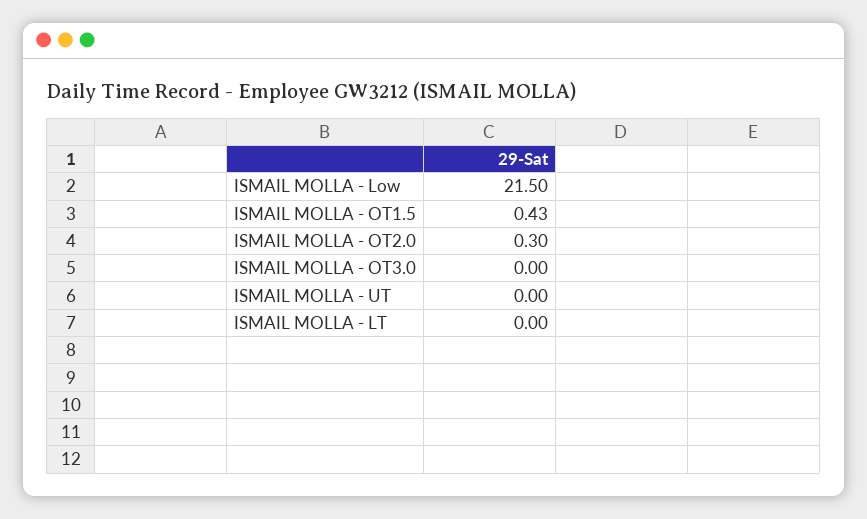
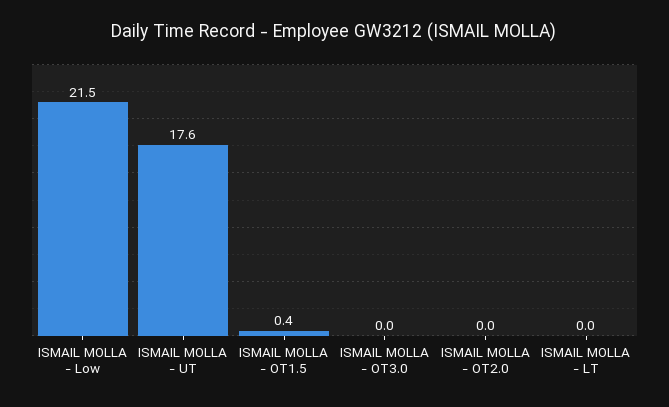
  {
    "ISMAIL MOLLA - Low": 21.5,
    "ISMAIL MOLLA - OT1.5": 0.43,
-   "ISMAIL MOLLA - OT2.0": 0.3,
+   "ISMAIL MOLLA - OT2.0": 0,
    "ISMAIL MOLLA - OT3.0": 0,
-   "ISMAIL MOLLA - UT": 0,
+   "ISMAIL MOLLA - UT": 17.6,
    "ISMAIL MOLLA - LT": 0
  }

